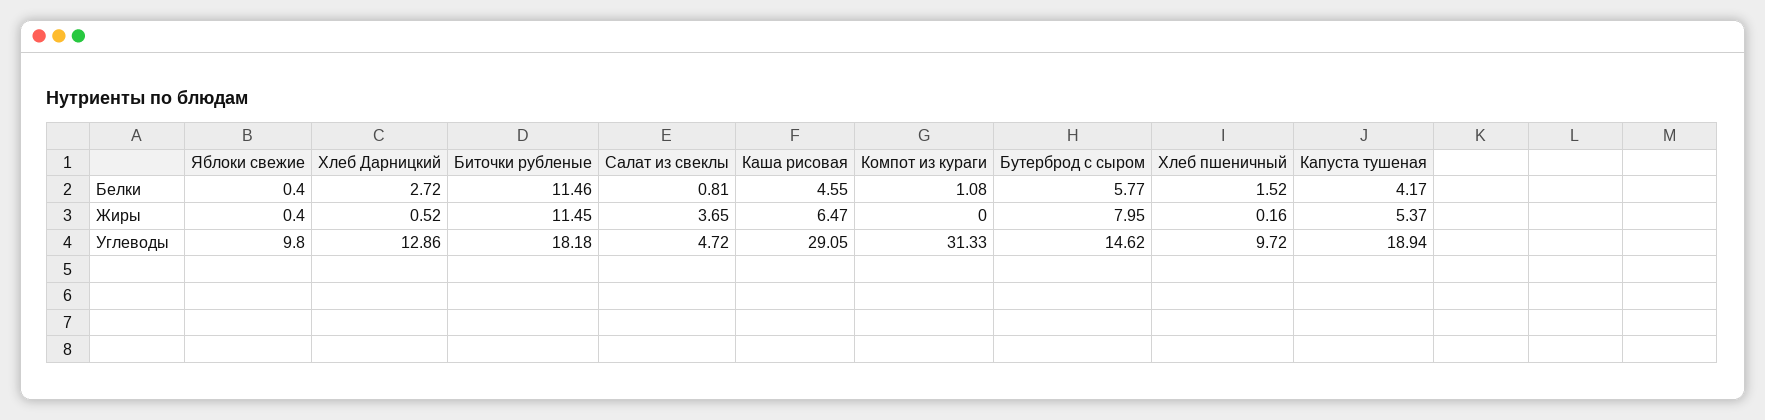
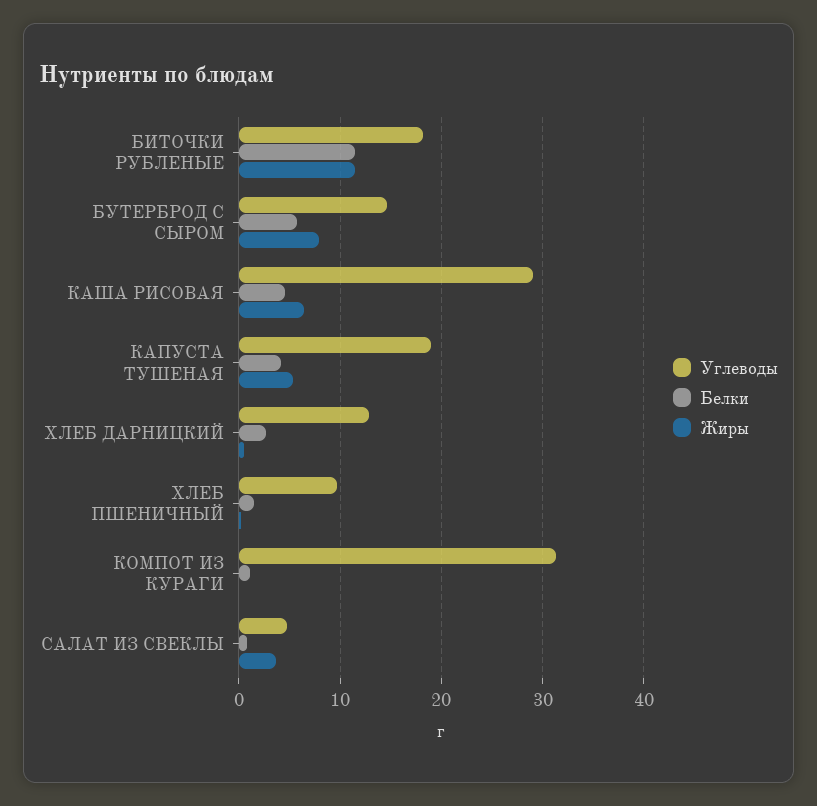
  {
    "Белки": {
-     "Яблоки свежие": 0.4,
      "Хлеб Дарницкий": 2.72,
      "Биточки рубленые": 11.46,
      "Салат из свеклы": 0.81,
      "Каша рисовая": 4.55,
      "Компот из кураги": 1.08,
      "Бутерброд с сыром": 5.77,
      "Хлеб пшеничный": 1.52,
      "Капуста тушеная": 4.17
    },
    "Жиры": {
-     "Яблоки свежие": 0.4,
      "Хлеб Дарницкий": 0.52,
      "Биточки рубленые": 11.45,
      "Салат из свеклы": 3.65,
      "Каша рисовая": 6.47,
      "Компот из кураги": 0,
      "Бутерброд с сыром": 7.95,
      "Хлеб пшеничный": 0.16,
      "Капуста тушеная": 5.37
    },
    "Углеводы": {
-     "Яблоки свежие": 9.8,
      "Хлеб Дарницкий": 12.86,
      "Биточки рубленые": 18.18,
      "Салат из свеклы": 4.72,
      "Каша рисовая": 29.05,
      "Компот из кураги": 31.33,
      "Бутерброд с сыром": 14.62,
      "Хлеб пшеничный": 9.72,
      "Капуста тушеная": 18.94
    }
  }

